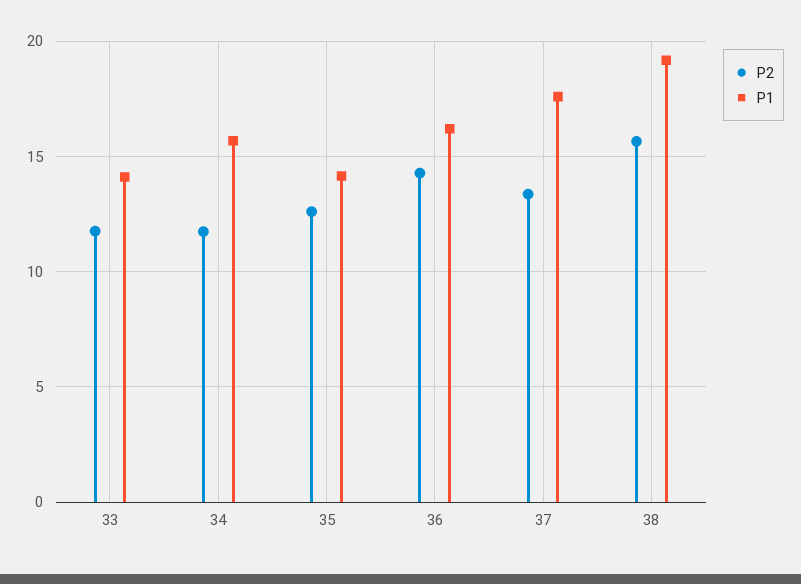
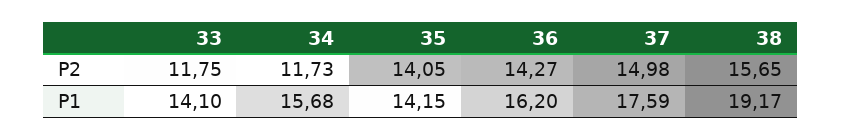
  {
    "P2": {
      "33": 11.75,
      "34": 11.73,
-     "35": 12.5,
+     "35": 14.05,
      "36": 14.27,
-     "37": 13.5,
+     "37": 14.98,
      "38": 15.65
    },
    "P1": {
      "33": 14.1,
      "34": 15.68,
      "35": 14.15,
      "36": 16.2,
      "37": 17.59,
      "38": 19.17
    }
  }

